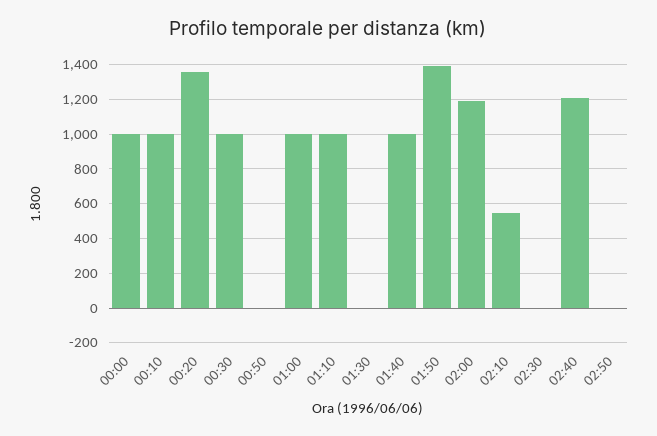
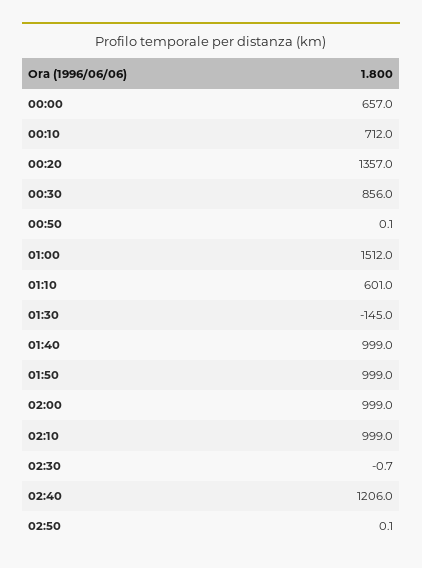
  {
-   "00:00": 1000,
+   "00:00": 657,
-   "00:10": 1000,
+   "00:10": 712,
    "00:20": 1357,
-   "00:30": 1000,
+   "00:30": 856,
    "00:50": 0.1,
-   "01:00": 1000,
+   "01:00": 1512,
-   "01:10": 1000,
+   "01:10": 601,
-   "01:30": 0,
+   "01:30": -145,
    "01:40": 999,
-   "01:50": 1400,
+   "01:50": 999,
-   "02:00": 1200,
+   "02:00": 999,
-   "02:10": 550,
+   "02:10": 999,
    "02:30": -0.7,
    "02:40": 1206,
    "02:50": 0.1
  }

